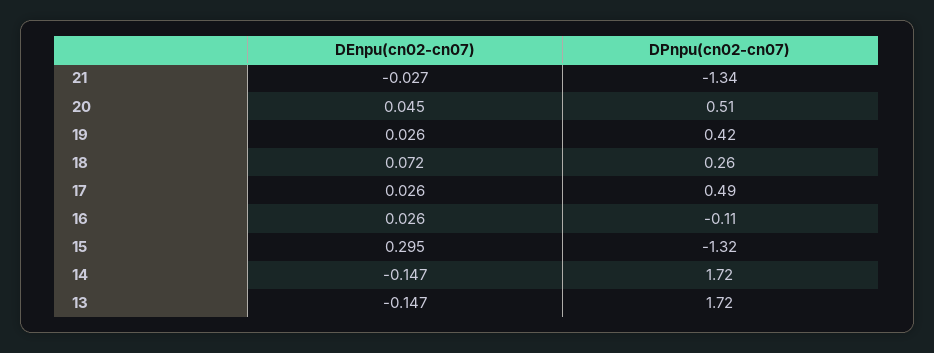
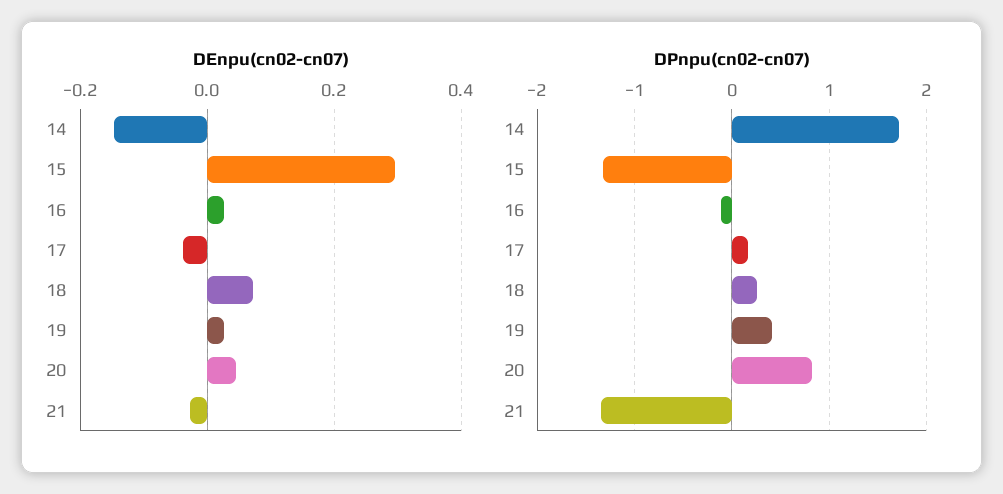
  {
    "DEnpu(cn02-cn07)": {
      "21": -0.027,
      "20": 0.045,
      "19": 0.026,
      "18": 0.072,
-     "17": 0.026,
+     "17": -0.04,
      "16": 0.026,
      "15": 0.295,
-     "14": -0.147,
+     "14": -0.147
-     "13": -0.147
    },
    "DPnpu(cn02-cn07)": {
      "21": -1.34,
-     "20": 0.51,
+     "20": 0.8,
      "19": 0.42,
      "18": 0.26,
-     "17": 0.49,
+     "17": 0.2,
      "16": -0.11,
      "15": -1.32,
-     "14": 1.72,
+     "14": 1.72
-     "13": 1.72
    }
  }

